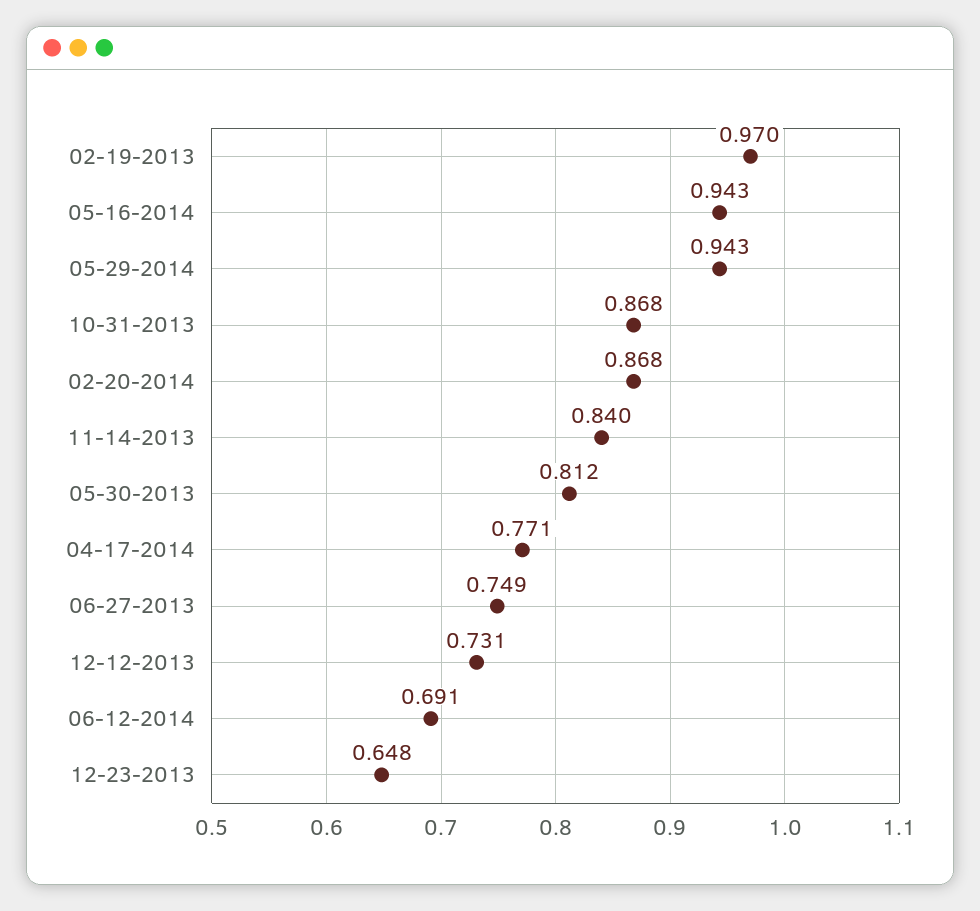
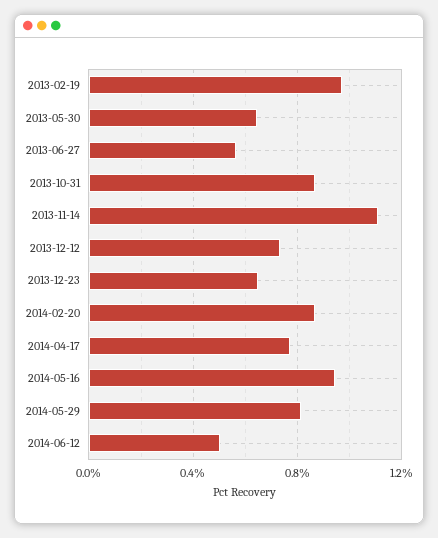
  {
    "02-19-2013": 0.97,
    "05-16-2014": 0.943,
-   "05-29-2014": 0.943,
+   "05-29-2014": 0.8,
    "10-31-2013": 0.868,
    "02-20-2014": 0.868,
-   "11-14-2013": 0.84,
+   "11-14-2013": 1.1,
-   "05-30-2013": 0.812,
+   "05-30-2013": 0.65,
    "04-17-2014": 0.771,
-   "06-27-2013": 0.749,
+   "06-27-2013": 0.55,
    "12-12-2013": 0.731,
-   "06-12-2014": 0.691,
+   "06-12-2014": 0.5,
    "12-23-2013": 0.648
  }

